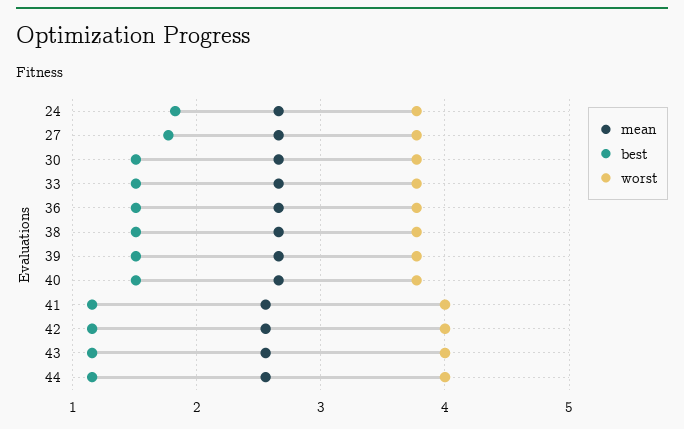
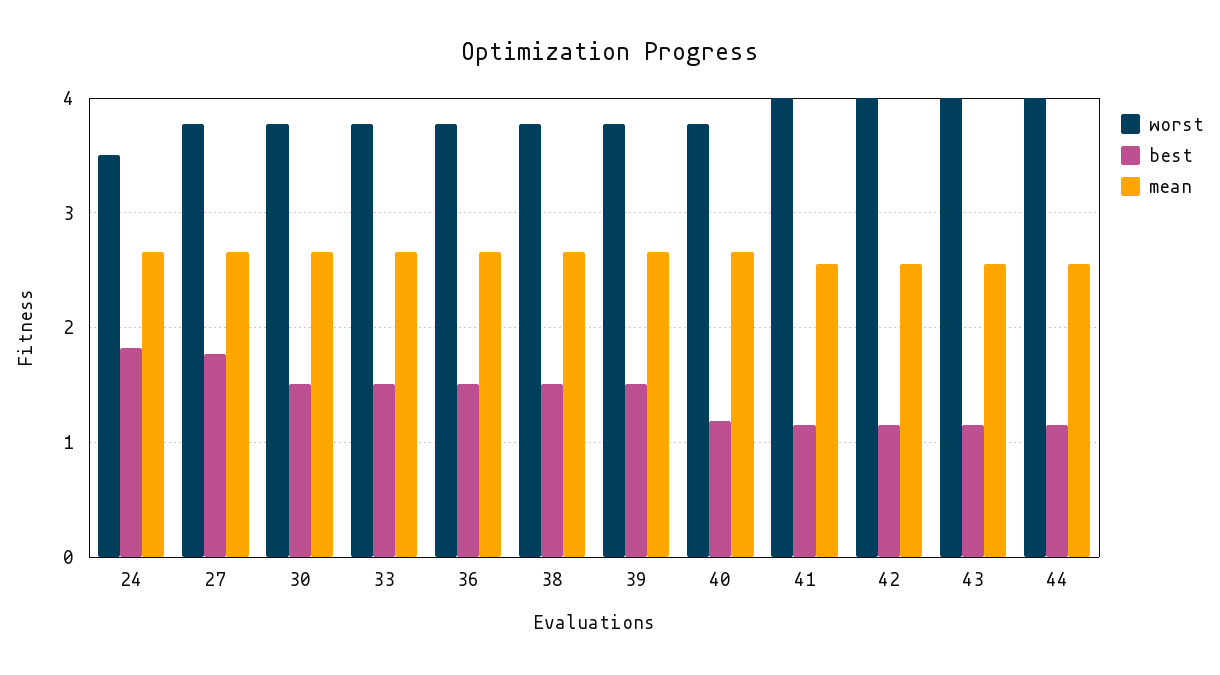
  {
    "mean": {
      "24": 2.7,
      "27": 2.7,
      "30": 2.7,
      "33": 2.7,
      "36": 2.7,
      "38": 2.7,
      "39": 2.7,
      "40": 2.7,
      "41": 2.6,
      "42": 2.6,
      "43": 2.6,
      "44": 2.6
    },
    "best": {
      "24": 1.8,
      "27": 1.8,
      "30": 1.5,
      "33": 1.5,
      "36": 1.5,
      "38": 1.5,
      "39": 1.5,
-     "40": 1.5,
+     "40": 1.2,
      "41": 1.2,
      "42": 1.2,
      "43": 1.2,
      "44": 1.2
    },
    "worst": {
-     "24": 3.8,
+     "24": 3.5,
      "27": 3.8,
      "30": 3.8,
      "33": 3.8,
      "36": 3.8,
      "38": 3.8,
      "39": 3.8,
      "40": 3.8,
      "41": 4,
      "42": 4,
      "43": 4,
      "44": 4
    }
  }

